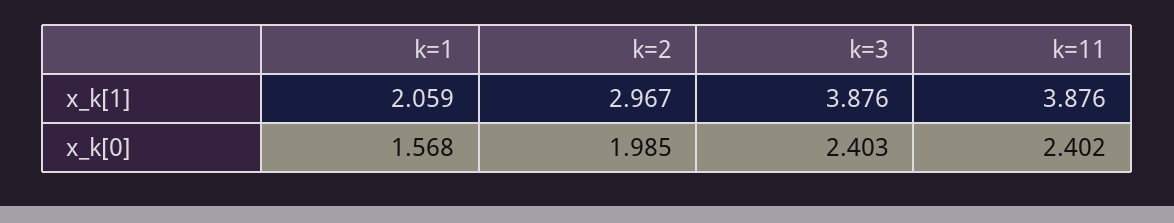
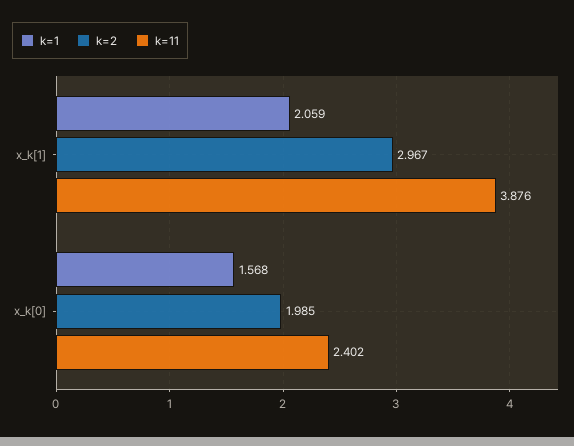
  {
    "k=1": {
      "x_k[1]": 2.059,
      "x_k[0]": 1.568
    },
    "k=2": {
      "x_k[1]": 2.967,
      "x_k[0]": 1.985
    },
-   "k=3": {
-     "x_k[1]": 3.876,
-     "x_k[0]": 2.403
-   },
    "k=11": {
      "x_k[1]": 3.876,
      "x_k[0]": 2.402
    }
  }

